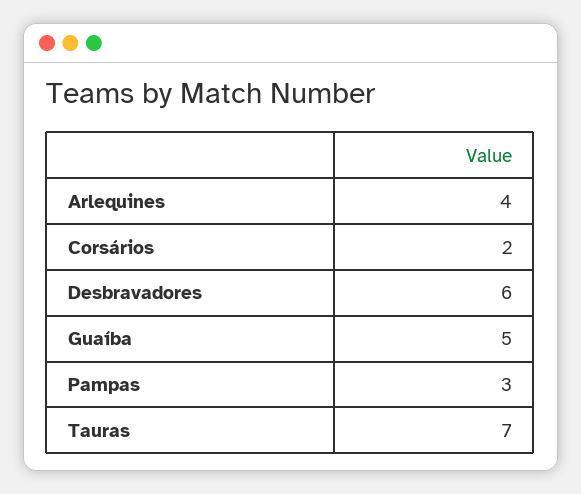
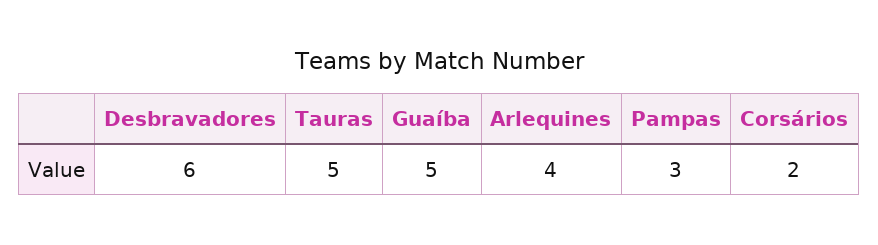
  {
    "Arlequines": 4,
    "Corsários": 2,
    "Desbravadores": 6,
    "Guaíba": 5,
    "Pampas": 3,
-   "Tauras": 7
+   "Tauras": 5
  }

